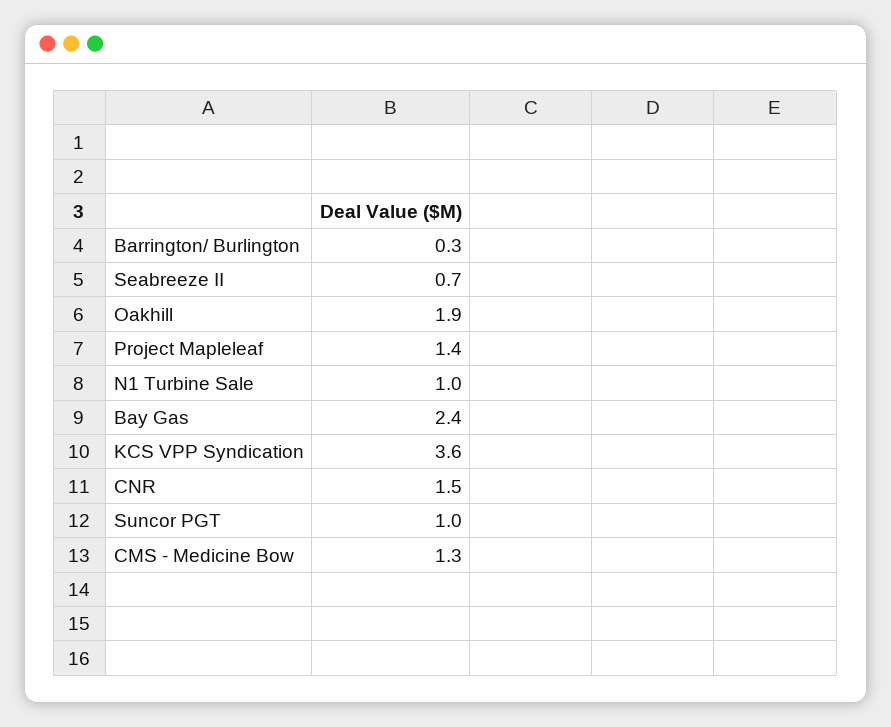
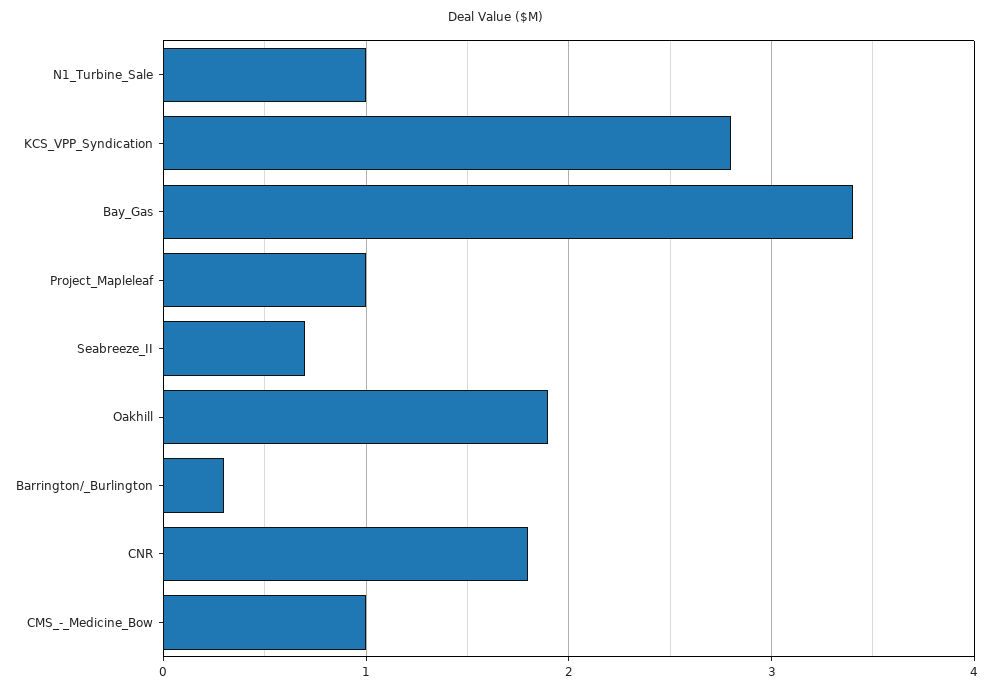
  {
    "Barrington/ Burlington": 0.3,
    "Seabreeze II": 0.7,
    "Oakhill": 1.9,
-   "Project Mapleleaf": 1.4,
+   "Project Mapleleaf": 1,
    "N1 Turbine Sale": 1,
-   "Bay Gas": 2.4,
+   "Bay Gas": 3.4,
-   "KCS VPP Syndication": 3.6,
+   "KCS VPP Syndication": 2.8,
-   "CNR": 1.5,
+   "CNR": 1.8,
-   "Suncor PGT": 1,
-   "CMS - Medicine Bow": 1.3
+   "CMS - Medicine Bow": 1
  }

